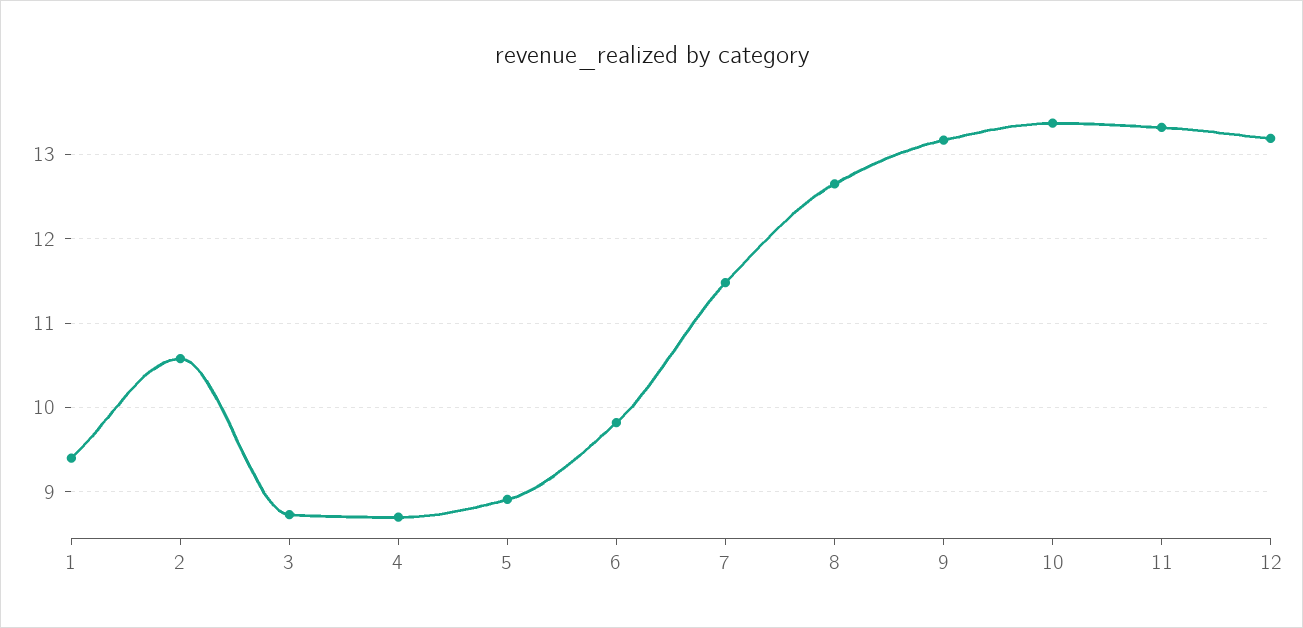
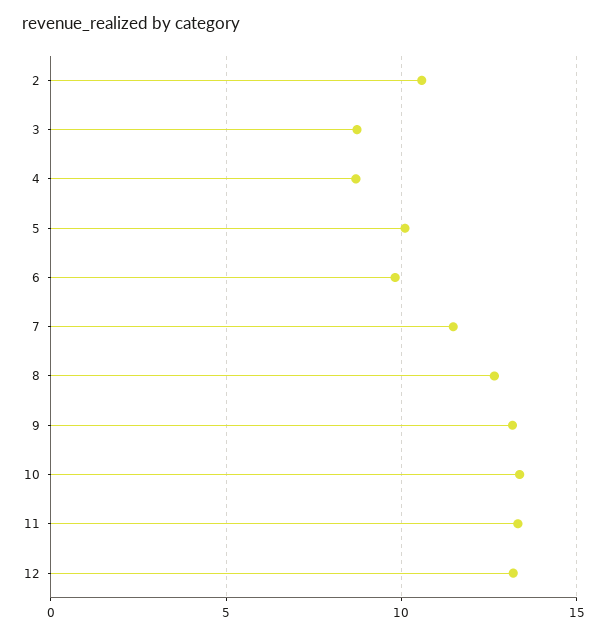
  {
-   "1": 9.4,
    "2": 10.6,
    "3": 8.7,
    "4": 8.7,
-   "5": 8.9,
+   "5": 10,
    "6": 9.8,
    "7": 11.5,
    "8": 12.7,
    "9": 13.2,
    "10": 13.4,
    "11": 13.3,
    "12": 13.2
  }

